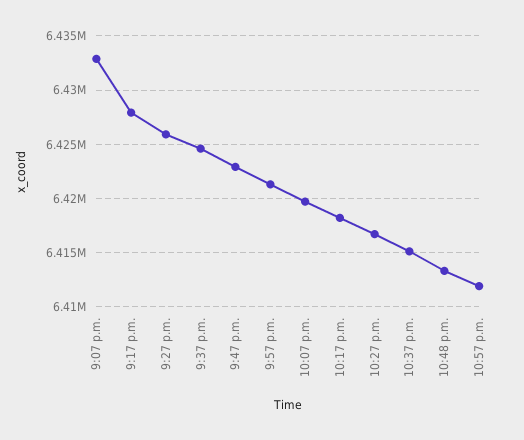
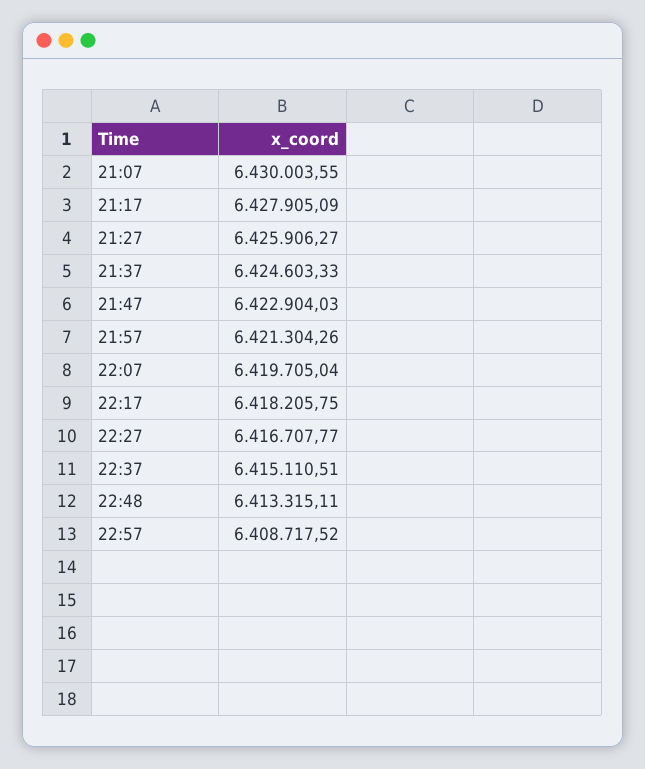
  {
-   "9:07 p.m.": 6433000,
+   "9:07 p.m.": 6430003.55,
    "9:17 p.m.": 6427905.09,
    "9:27 p.m.": 6425906.27,
    "9:37 p.m.": 6424603.33,
    "9:47 p.m.": 6422904.03,
    "9:57 p.m.": 6421304.26,
    "10:07 p.m.": 6419705.04,
    "10:17 p.m.": 6418205.75,
    "10:27 p.m.": 6416707.77,
    "10:37 p.m.": 6415110.51,
    "10:48 p.m.": 6413315.11,
-   "10:57 p.m.": 6412000
+   "10:57 p.m.": 6408717.52
  }

